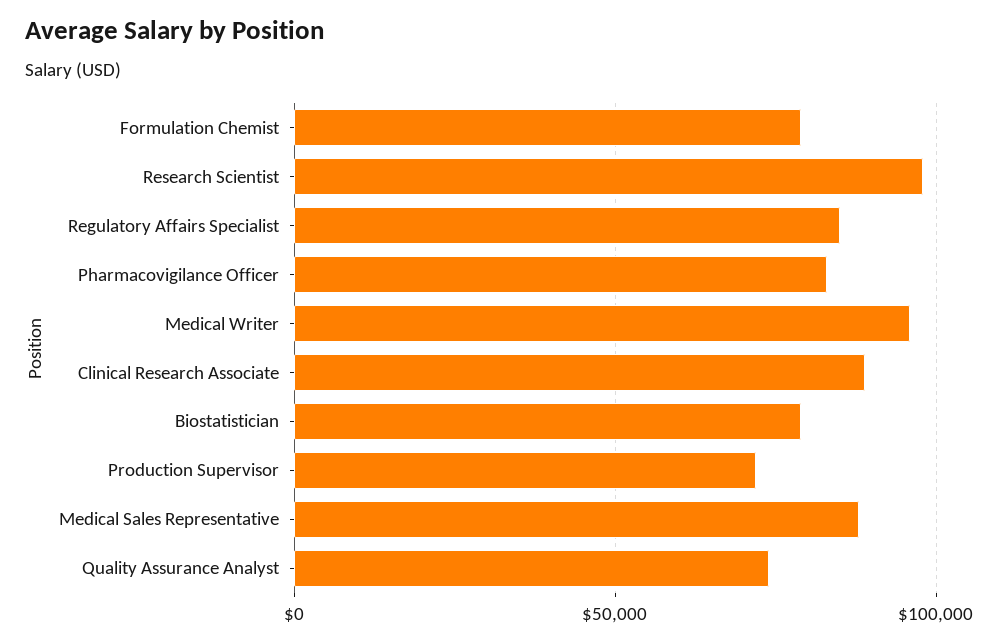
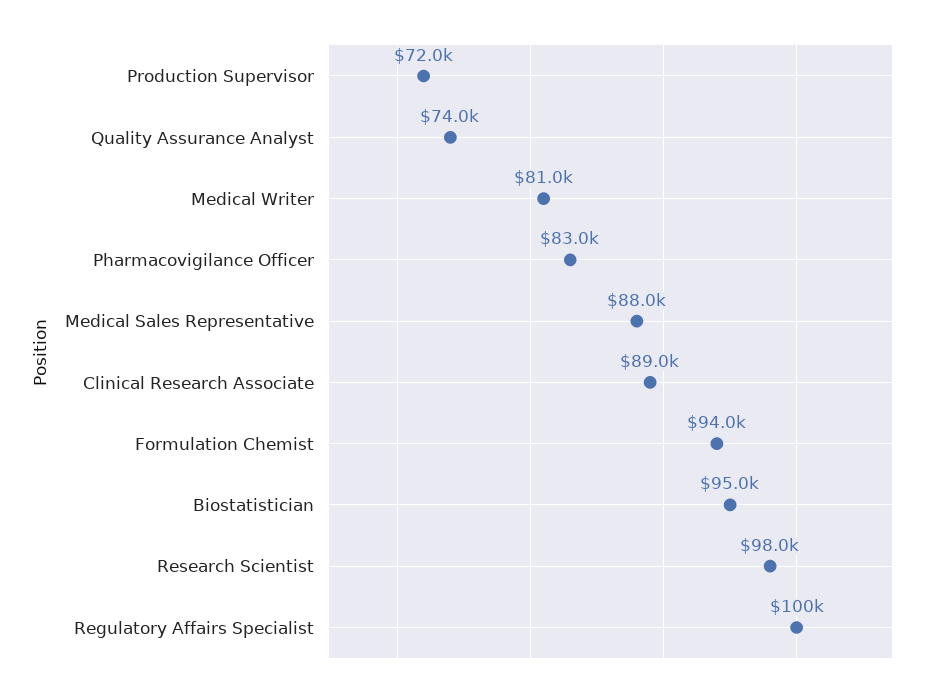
  {
-   "Formulation Chemist": 80000,
+   "Formulation Chemist": 94000,
    "Research Scientist": 98000,
-   "Regulatory Affairs Specialist": 85000,
+   "Regulatory Affairs Specialist": 100000,
    "Pharmacovigilance Officer": 83000,
-   "Medical Writer": 95000,
+   "Medical Writer": 81000,
    "Clinical Research Associate": 89000,
-   "Biostatistician": 80000,
+   "Biostatistician": 95000,
    "Production Supervisor": 72000,
    "Medical Sales Representative": 88000,
    "Quality Assurance Analyst": 74000
  }

